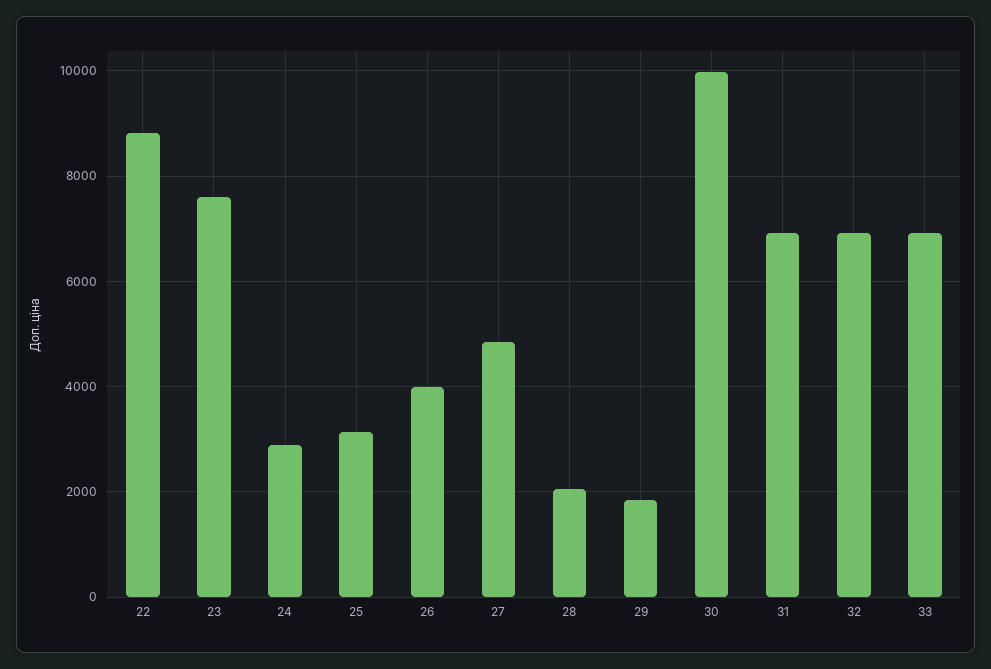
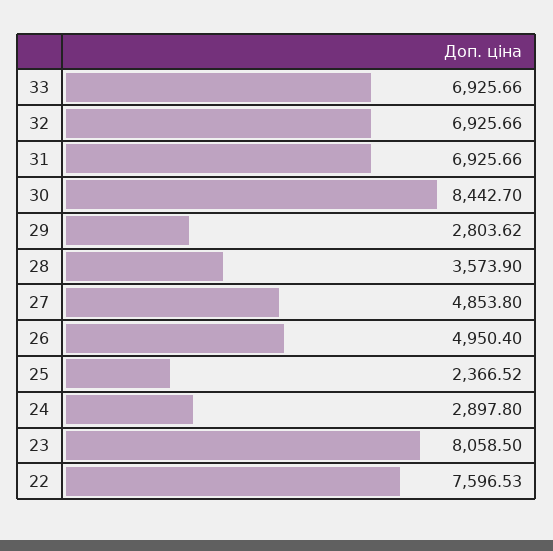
  {
-   "22": 8800,
+   "22": 7596.53,
-   "23": 7600,
+   "23": 8058.5,
    "24": 2897.8,
-   "25": 3200,
+   "25": 2366.52,
-   "26": 4000,
+   "26": 4950.4,
    "27": 4853.8,
-   "28": 2000,
+   "28": 3573.9,
-   "29": 1800,
+   "29": 2803.62,
-   "30": 10000,
+   "30": 8442.7,
    "31": 6925.66,
    "32": 6925.66,
    "33": 6925.66
  }

